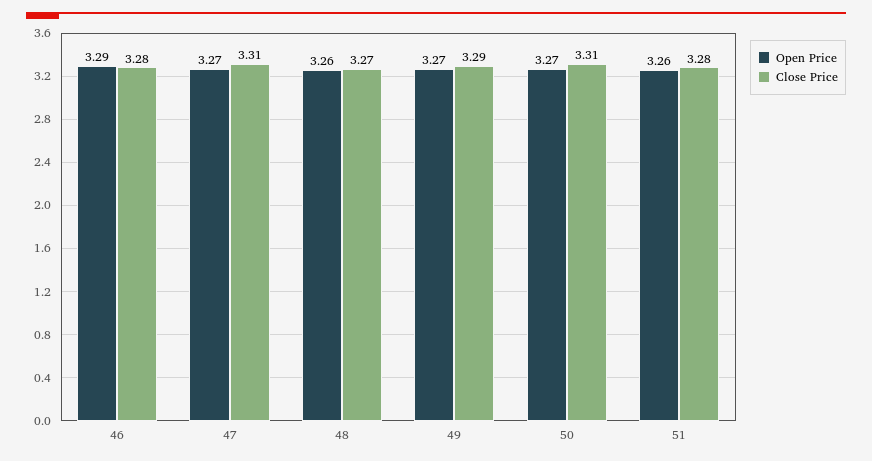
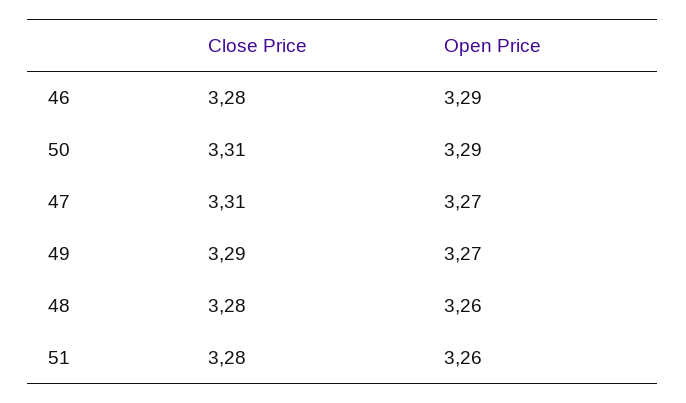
  {
    "Open Price": {
      "46": 3.29,
      "47": 3.27,
      "48": 3.26,
      "49": 3.27,
-     "50": 3.27,
+     "50": 3.29,
      "51": 3.26
    },
    "Close Price": {
      "46": 3.28,
      "47": 3.31,
-     "48": 3.27,
+     "48": 3.28,
      "49": 3.29,
      "50": 3.31,
      "51": 3.28
    }
  }

